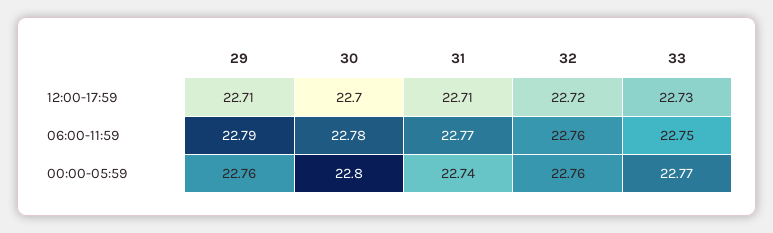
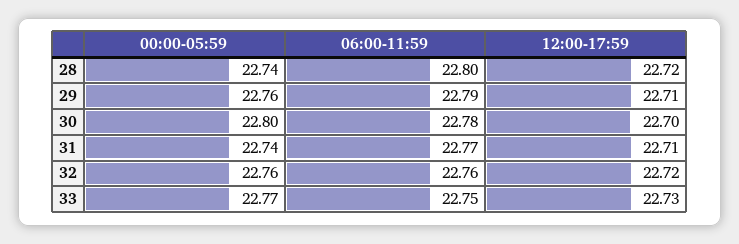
  {
    "29": {
      "12:00-17:59": 22.71,
      "06:00-11:59": 22.79,
      "00:00-05:59": 22.76
    },
    "30": {
      "12:00-17:59": 22.7,
      "06:00-11:59": 22.78,
      "00:00-05:59": 22.8
    },
    "31": {
      "12:00-17:59": 22.71,
      "06:00-11:59": 22.77,
      "00:00-05:59": 22.74
    },
    "32": {
      "12:00-17:59": 22.72,
      "06:00-11:59": 22.76,
      "00:00-05:59": 22.76
    },
    "33": {
      "12:00-17:59": 22.73,
      "06:00-11:59": 22.75,
      "00:00-05:59": 22.77
-   }
+   },
+   "28": {
+     "00:00-05:59": 22.74,
+     "06:00-11:59": 22.8,
+     "12:00-17:59": 22.72
+   }
  }

